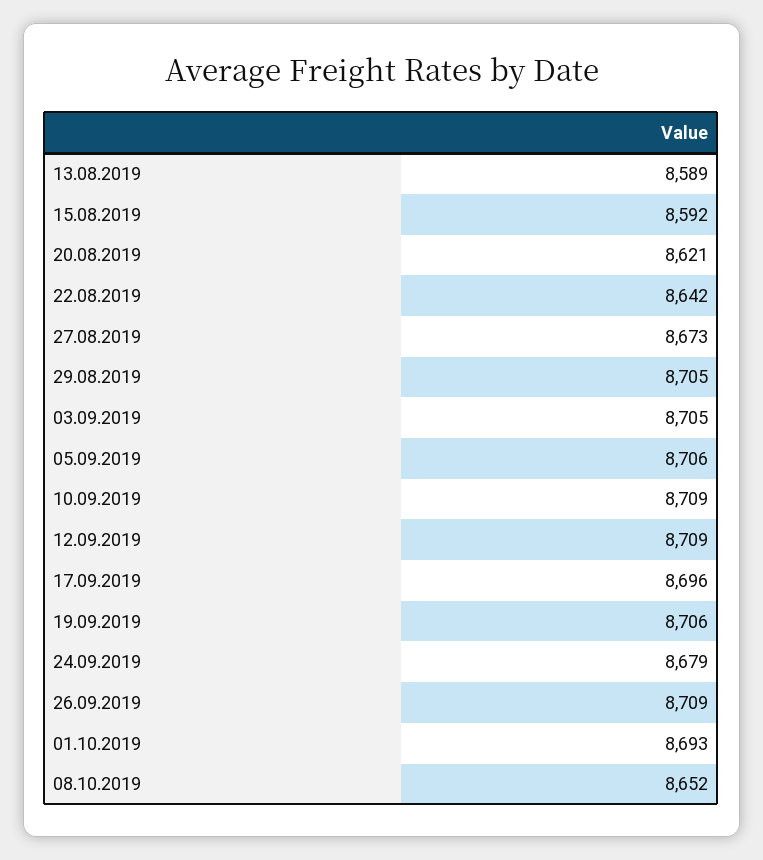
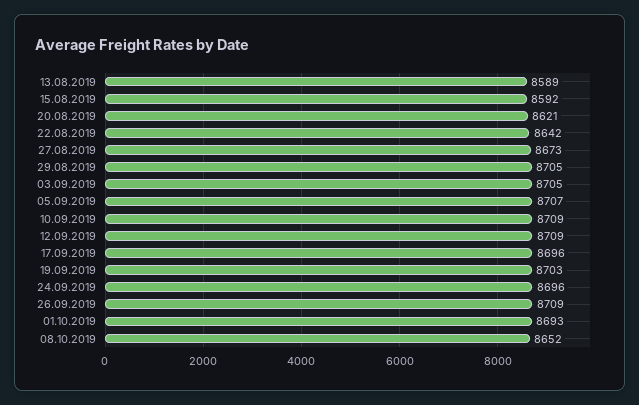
  {
    "13.08.2019": 8589,
    "15.08.2019": 8592,
    "20.08.2019": 8621,
    "22.08.2019": 8642,
    "27.08.2019": 8673,
    "29.08.2019": 8705,
    "03.09.2019": 8705,
-   "05.09.2019": 8706,
+   "05.09.2019": 8707,
    "10.09.2019": 8709,
    "12.09.2019": 8709,
    "17.09.2019": 8696,
-   "19.09.2019": 8706,
+   "19.09.2019": 8703,
-   "24.09.2019": 8679,
+   "24.09.2019": 8696,
    "26.09.2019": 8709,
    "01.10.2019": 8693,
    "08.10.2019": 8652
  }

